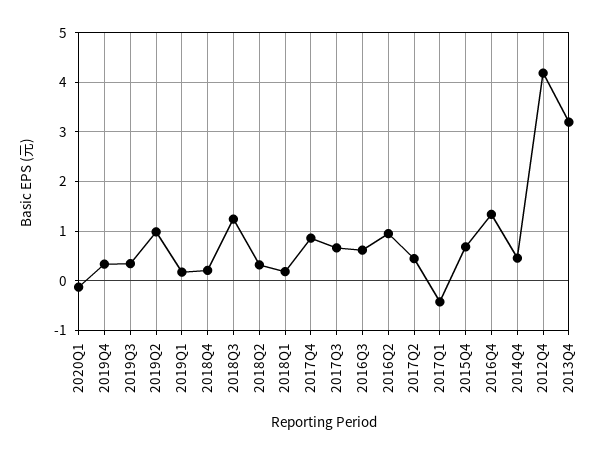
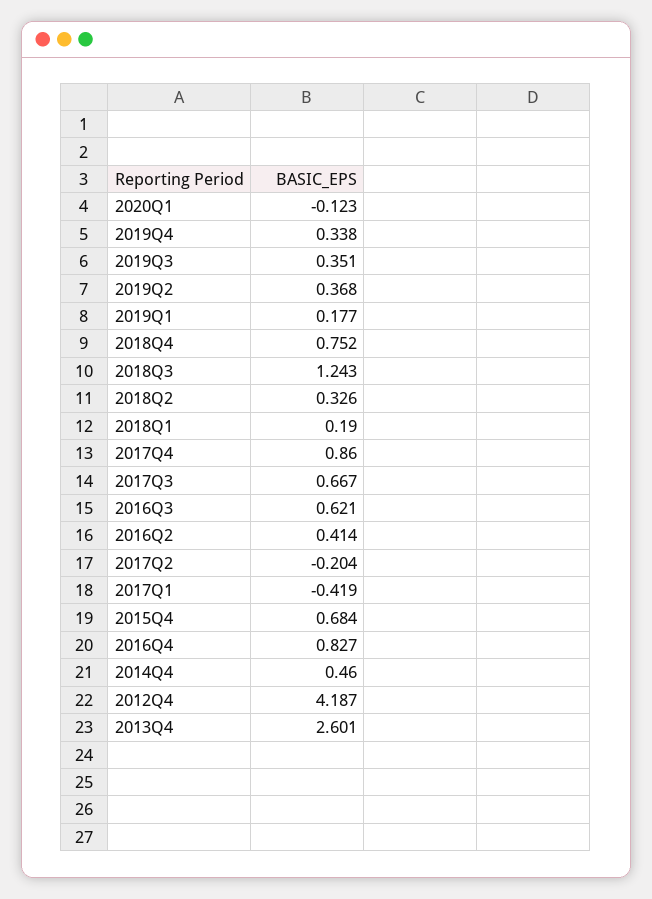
  {
    "2020Q1": -0.123,
    "2019Q4": 0.338,
    "2019Q3": 0.351,
-   "2019Q2": 1,
+   "2019Q2": 0.368,
    "2019Q1": 0.177,
-   "2018Q4": 0.2,
+   "2018Q4": 0.752,
    "2018Q3": 1.243,
    "2018Q2": 0.326,
    "2018Q1": 0.19,
    "2017Q4": 0.86,
    "2017Q3": 0.667,
    "2016Q3": 0.621,
-   "2016Q2": 1,
+   "2016Q2": 0.414,
-   "2017Q2": 0.4,
+   "2017Q2": -0.204,
    "2017Q1": -0.419,
    "2015Q4": 0.684,
-   "2016Q4": 1.4,
+   "2016Q4": 0.827,
    "2014Q4": 0.46,
    "2012Q4": 4.187,
-   "2013Q4": 3.2
+   "2013Q4": 2.601
  }

